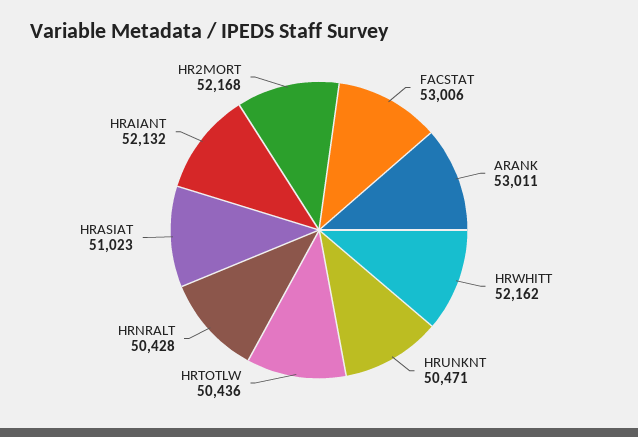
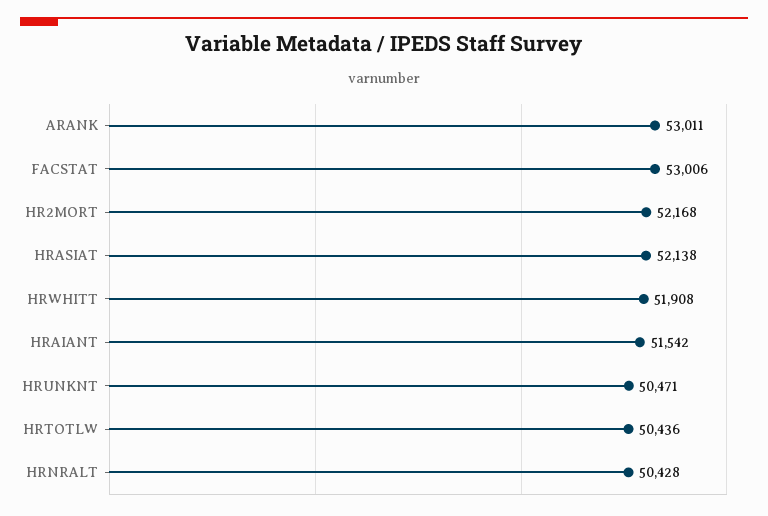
  {
    "FACSTAT": 53006,
    "ARANK": 53011,
-   "HRWHITT": 52162,
+   "HRWHITT": 51908,
    "HRUNKNT": 50471,
    "HRTOTLW": 50436,
    "HRNRALT": 50428,
-   "HRASIAT": 51023,
+   "HRASIAT": 52138,
-   "HRAIANT": 52132,
+   "HRAIANT": 51542,
    "HR2MORT": 52168
  }

